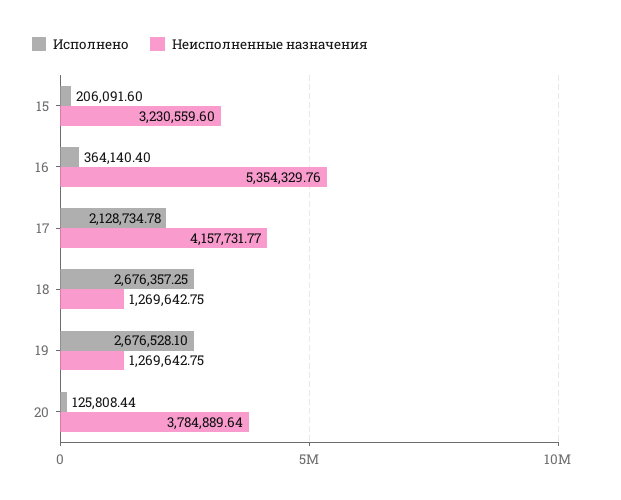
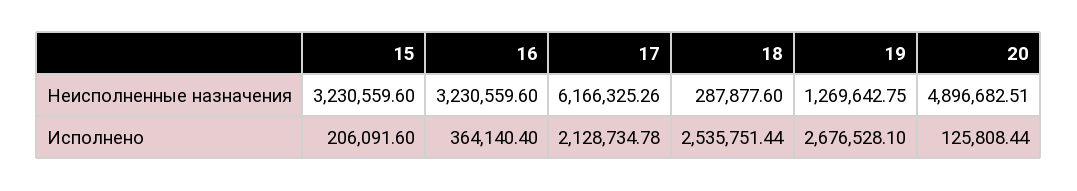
  {
    "Исполнено": {
      "15": 206091.6,
      "16": 364140.4,
      "17": 2128734.78,
-     "18": 2676357.25,
+     "18": 2535751.44,
      "19": 2676528.1,
      "20": 125808.44
    },
    "Неисполненные назначения": {
      "15": 3230559.6,
-     "16": 5354329.76,
+     "16": 3230559.6,
-     "17": 4157731.77,
+     "17": 6166325.26,
-     "18": 1269642.75,
+     "18": 287877.6,
      "19": 1269642.75,
-     "20": 3784889.64
+     "20": 4896682.51
    }
  }

